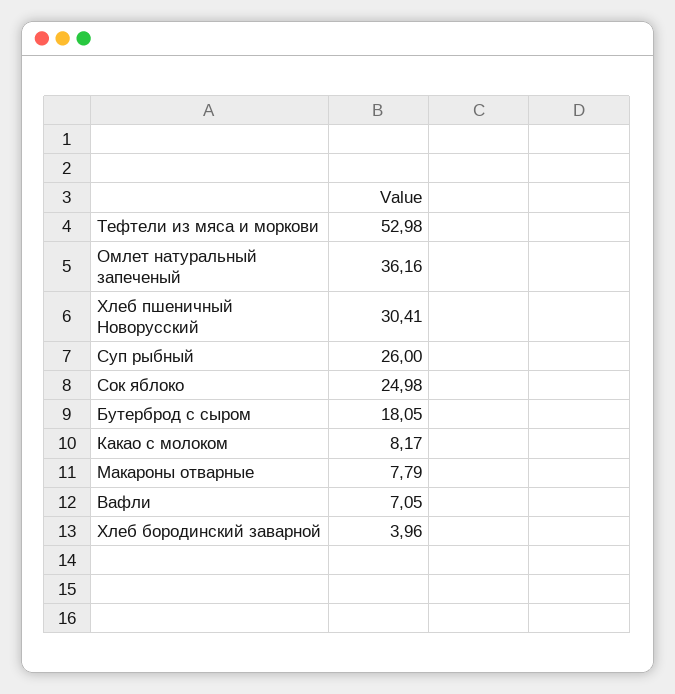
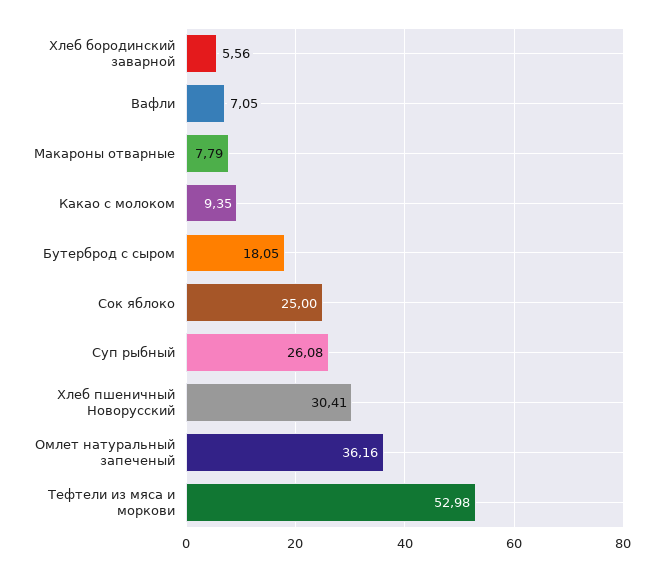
  {
    "Тефтели из мяса и моркови": 52.98,
    "Омлет натуральный запеченый": 36.16,
    "Хлеб пшеничный Новорусский": 30.41,
-   "Суп рыбный": 26,
+   "Суп рыбный": 26.08,
-   "Сок яблоко": 24.98,
+   "Сок яблоко": 25,
    "Бутерброд с сыром": 18.05,
-   "Какао с молоком": 8.17,
+   "Какао с молоком": 9.35,
    "Макароны отварные": 7.79,
    "Вафли": 7.05,
-   "Хлеб бородинский заварной": 3.96
+   "Хлеб бородинский заварной": 5.56
  }

